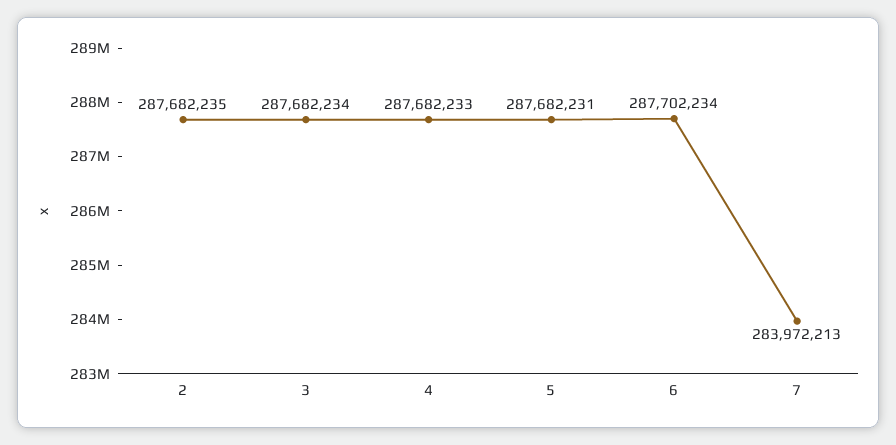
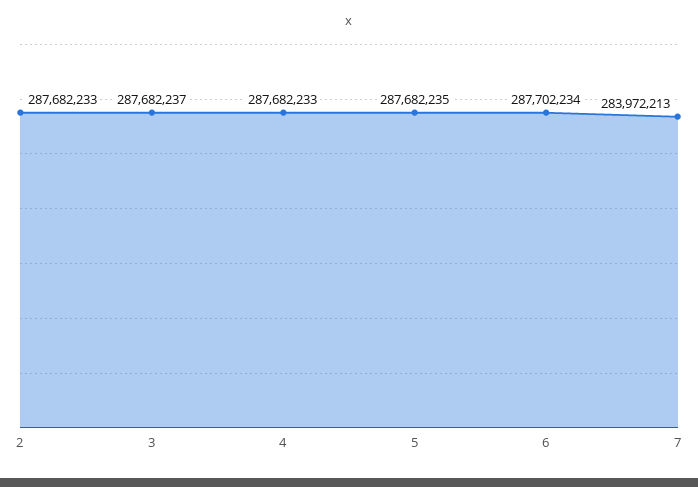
  {
-   "2": 287682235,
+   "2": 287682233,
-   "3": 287682234,
+   "3": 287682237,
    "4": 287682233,
-   "5": 287682231,
+   "5": 287682235,
    "6": 287702234,
    "7": 283972213
  }

